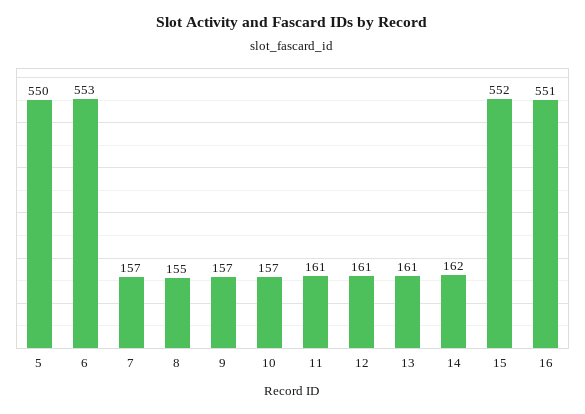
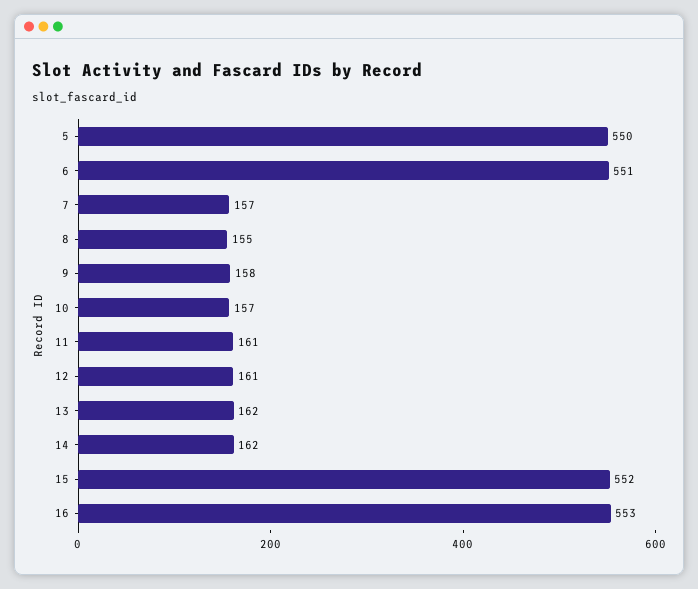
  {
    "5": 550,
-   "6": 553,
+   "6": 551,
    "7": 157,
    "8": 155,
-   "9": 157,
+   "9": 158,
    "10": 157,
    "11": 161,
    "12": 161,
-   "13": 161,
+   "13": 162,
    "14": 162,
    "15": 552,
-   "16": 551
+   "16": 553
  }

